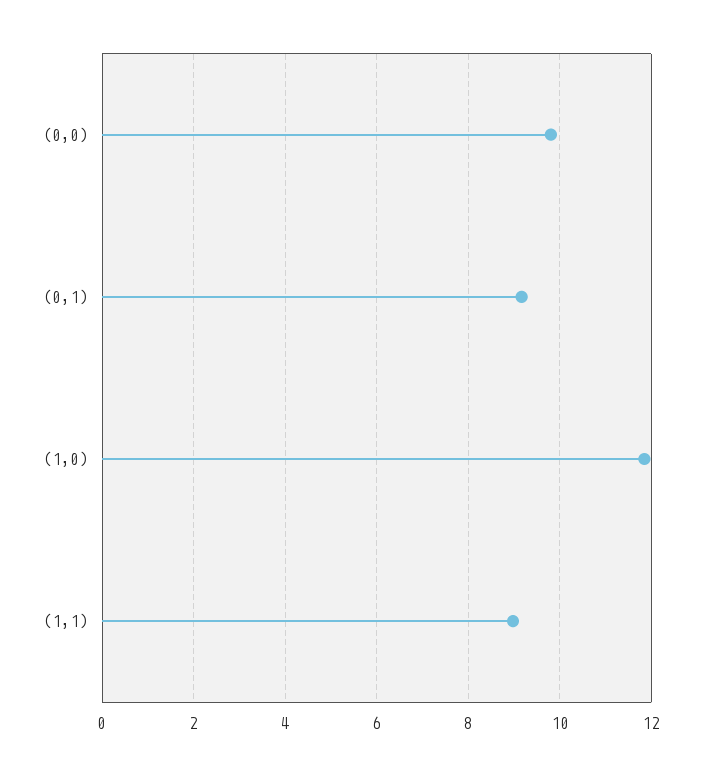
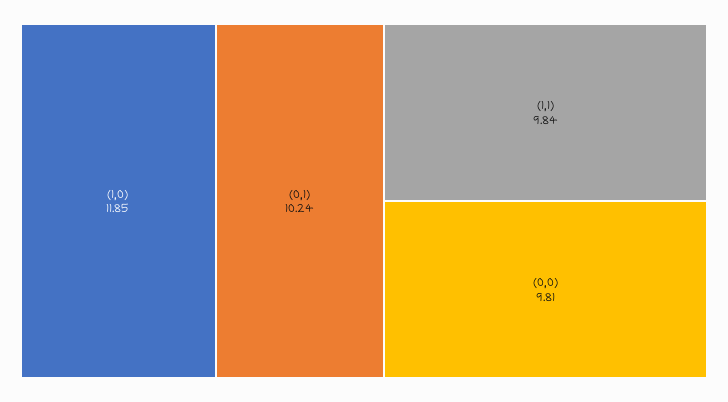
  {
    "(0,0)": 9.81,
-   "(0,1)": 9.2,
+   "(0,1)": 10.24,
    "(1,0)": 11.85,
-   "(1,1)": 9
+   "(1,1)": 9.84
  }

